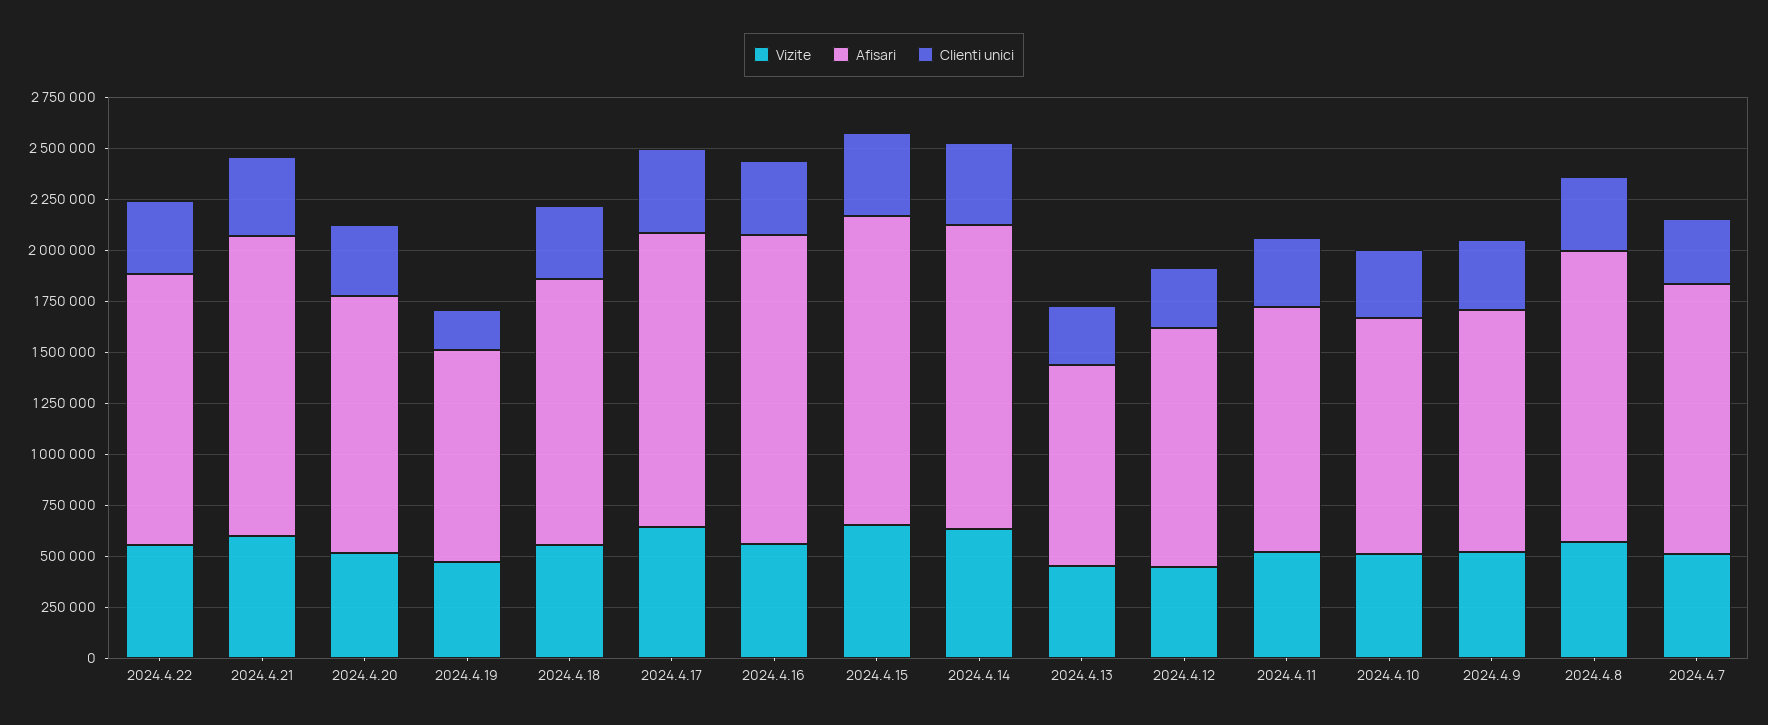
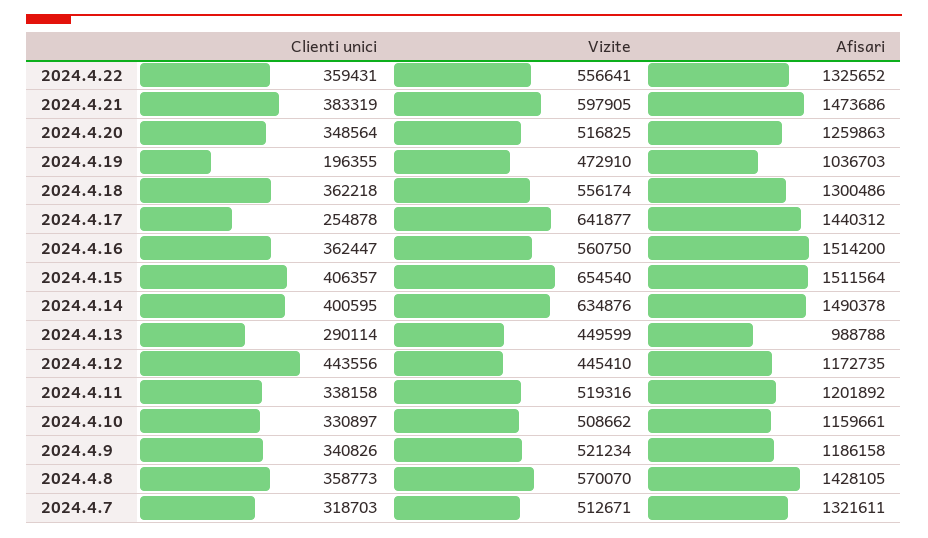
  {
    "Vizite": {
      "2024.4.22": 556641,
      "2024.4.21": 597905,
      "2024.4.20": 516825,
      "2024.4.19": 472910,
      "2024.4.18": 556174,
      "2024.4.17": 641877,
      "2024.4.16": 560750,
      "2024.4.15": 654540,
      "2024.4.14": 634876,
      "2024.4.13": 449599,
      "2024.4.12": 445410,
      "2024.4.11": 519316,
      "2024.4.10": 508662,
      "2024.4.9": 521234,
      "2024.4.8": 570070,
      "2024.4.7": 512671
    },
    "Afisari": {
      "2024.4.22": 1325652,
      "2024.4.21": 1473686,
      "2024.4.20": 1259863,
      "2024.4.19": 1036703,
      "2024.4.18": 1300486,
      "2024.4.17": 1440312,
      "2024.4.16": 1514200,
      "2024.4.15": 1511564,
      "2024.4.14": 1490378,
      "2024.4.13": 988788,
      "2024.4.12": 1172735,
      "2024.4.11": 1201892,
      "2024.4.10": 1159661,
      "2024.4.9": 1186158,
      "2024.4.8": 1428105,
      "2024.4.7": 1321611
    },
    "Clienti unici": {
      "2024.4.22": 359431,
      "2024.4.21": 383319,
      "2024.4.20": 348564,
      "2024.4.19": 196355,
      "2024.4.18": 362218,
-     "2024.4.17": 400000,
+     "2024.4.17": 254878,
      "2024.4.16": 362447,
      "2024.4.15": 406357,
      "2024.4.14": 400595,
      "2024.4.13": 290114,
-     "2024.4.12": 300000,
+     "2024.4.12": 443556,
      "2024.4.11": 338158,
      "2024.4.10": 330897,
      "2024.4.9": 340826,
      "2024.4.8": 358773,
      "2024.4.7": 318703
    }
  }

